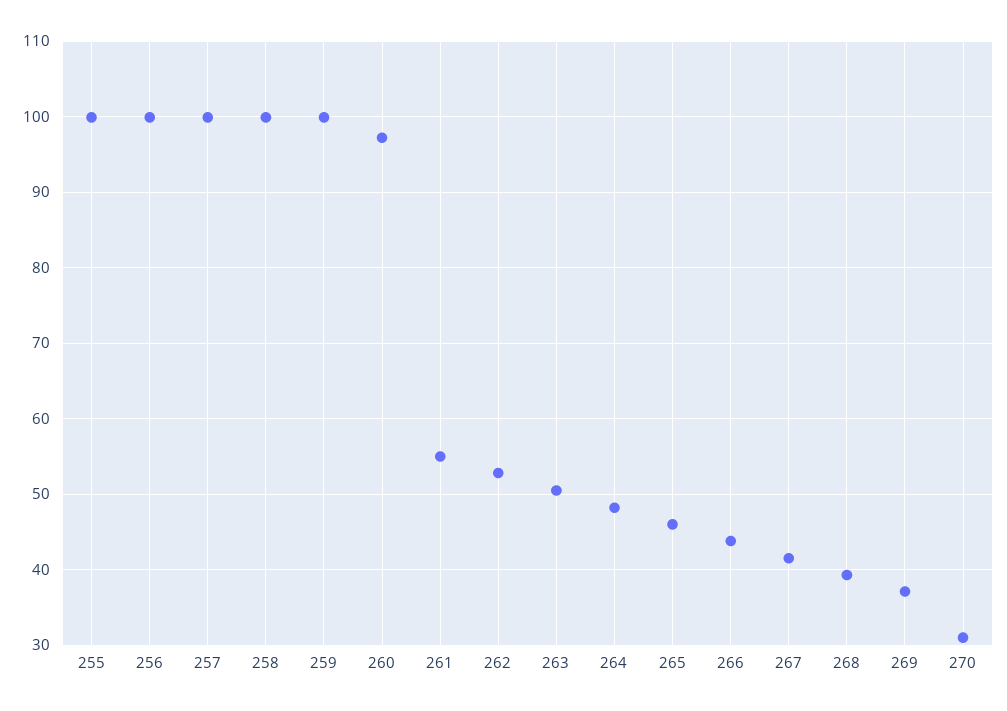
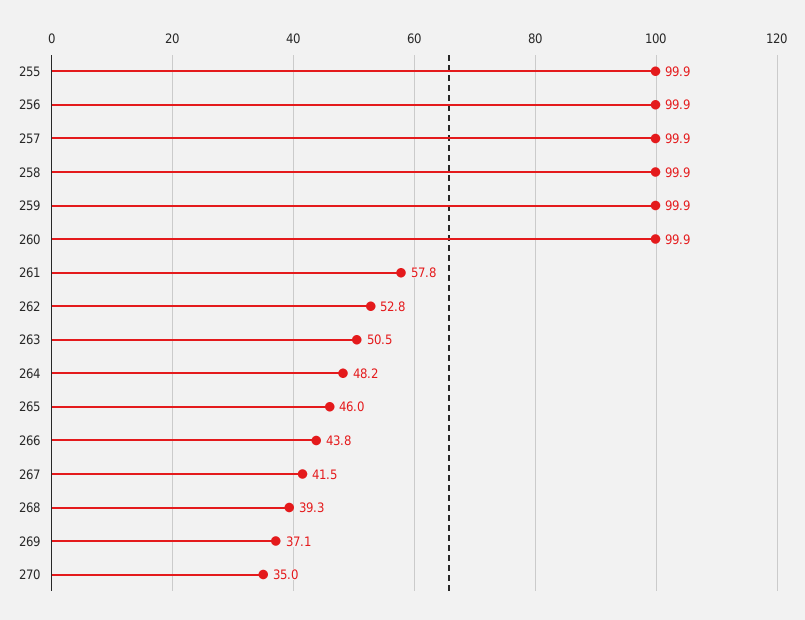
  {
    "255": 99.9,
    "256": 99.9,
    "257": 99.9,
    "258": 99.9,
    "259": 99.9,
-   "260": 97,
+   "260": 99.9,
-   "261": 55,
+   "261": 57.8,
    "262": 52.8,
    "263": 50.5,
    "264": 48.2,
    "265": 46,
    "266": 43.8,
    "267": 41.5,
    "268": 39.3,
    "269": 37.1,
-   "270": 31
+   "270": 35
  }

